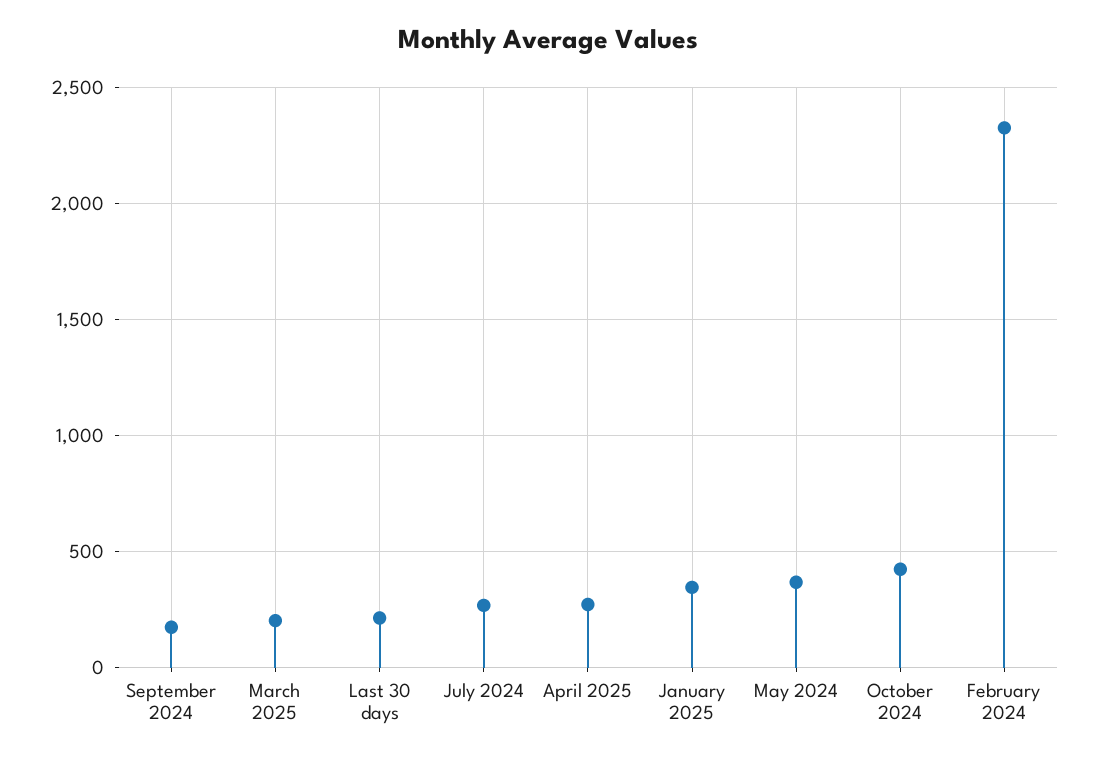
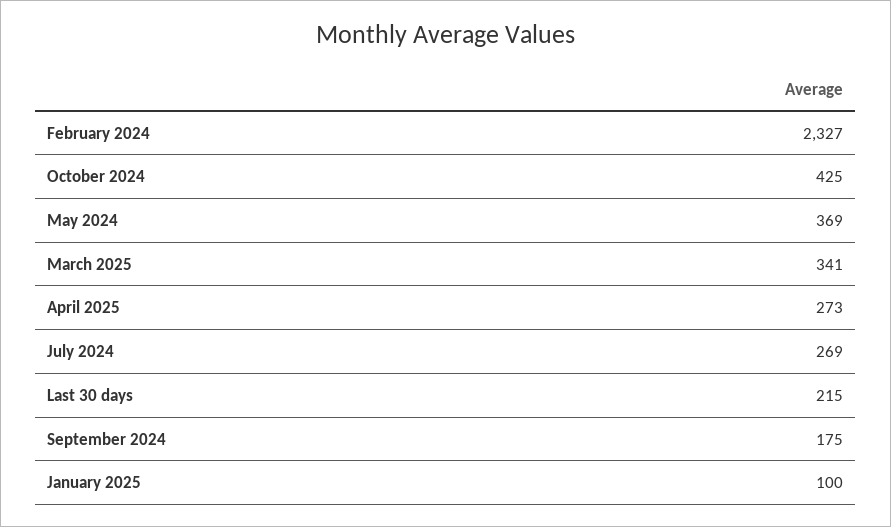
  {
    "September 2024": 175,
-   "March 2025": 200,
+   "March 2025": 341,
    "Last 30 days": 215,
    "July 2024": 269,
    "April 2025": 273,
-   "January 2025": 350,
+   "January 2025": 100,
    "May 2024": 369,
    "October 2024": 425,
    "February 2024": 2327
  }

